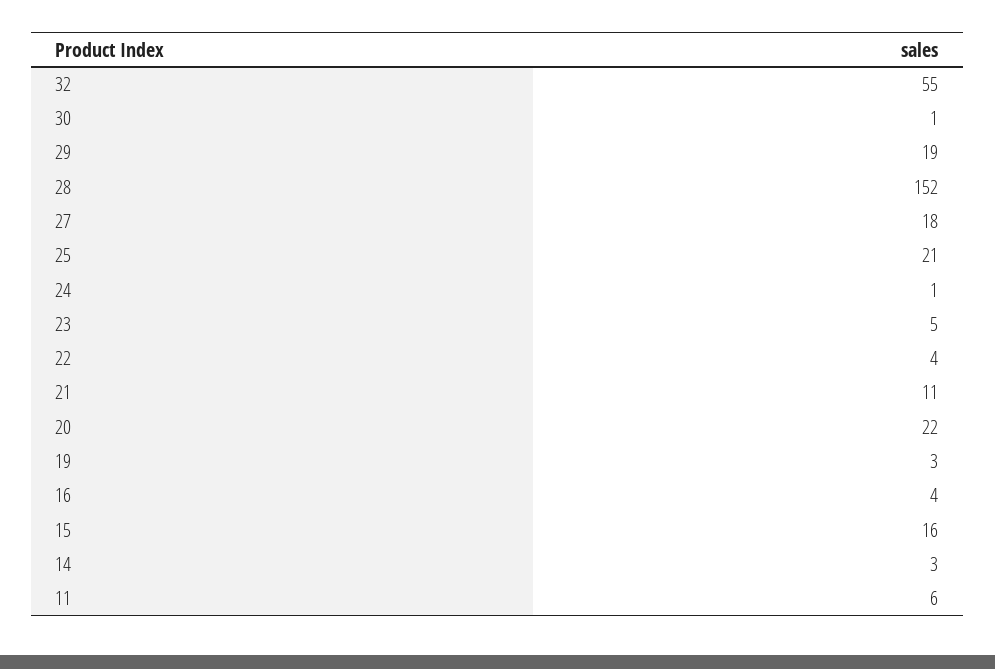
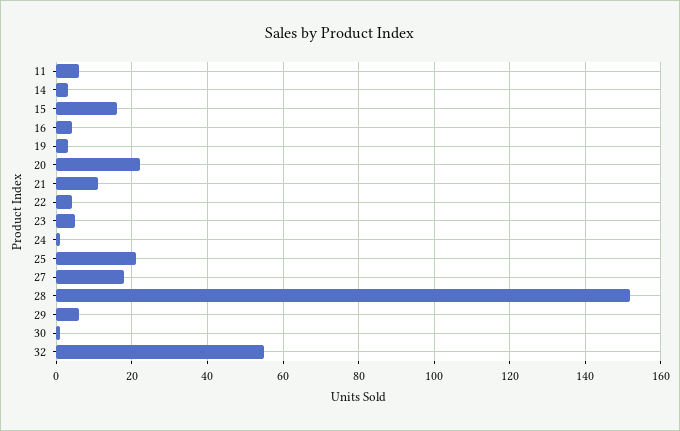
  {
    "32": 55,
    "30": 1,
-   "29": 19,
+   "29": 5,
    "28": 152,
    "27": 18,
    "25": 21,
    "24": 1,
    "23": 5,
    "22": 4,
    "21": 11,
    "20": 22,
    "19": 3,
    "16": 4,
    "15": 16,
    "14": 3,
    "11": 6
  }

